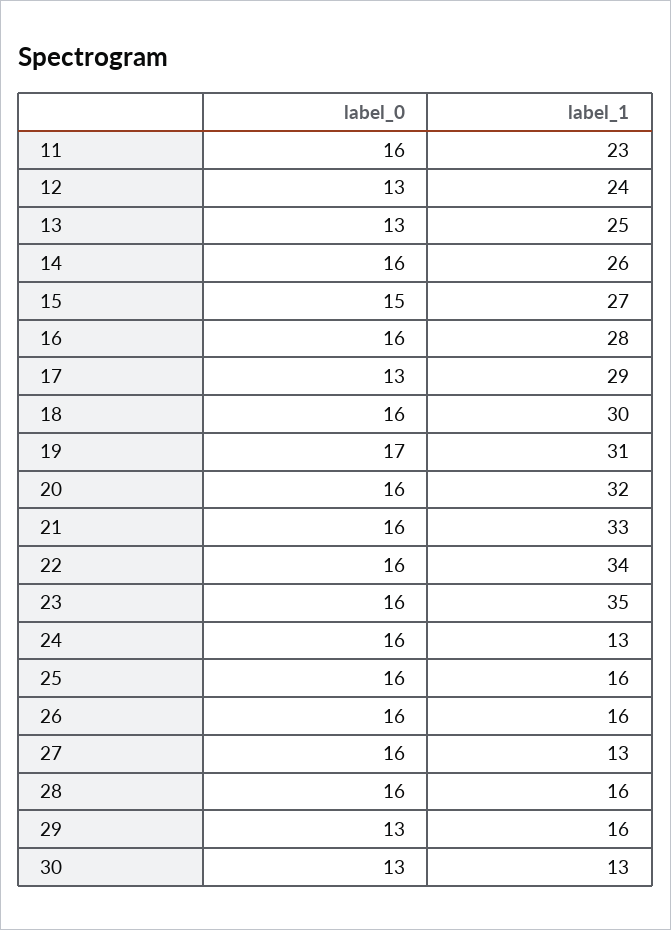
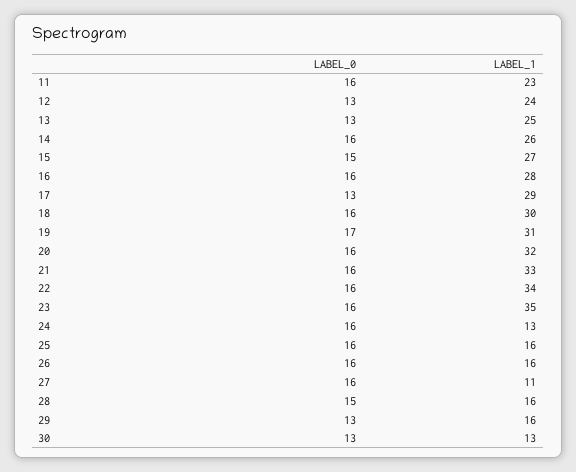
  {
    "label_0": {
      "11": 16,
      "12": 13,
      "13": 13,
      "14": 16,
      "15": 15,
      "16": 16,
      "17": 13,
      "18": 16,
      "19": 17,
      "20": 16,
      "21": 16,
      "22": 16,
      "23": 16,
      "24": 16,
      "25": 16,
      "26": 16,
      "27": 16,
-     "28": 16,
+     "28": 15,
      "29": 13,
      "30": 13
    },
    "label_1": {
      "11": 23,
      "12": 24,
      "13": 25,
      "14": 26,
      "15": 27,
      "16": 28,
      "17": 29,
      "18": 30,
      "19": 31,
      "20": 32,
      "21": 33,
      "22": 34,
      "23": 35,
      "24": 13,
      "25": 16,
      "26": 16,
-     "27": 13,
+     "27": 11,
      "28": 16,
      "29": 16,
      "30": 13
    }
  }

